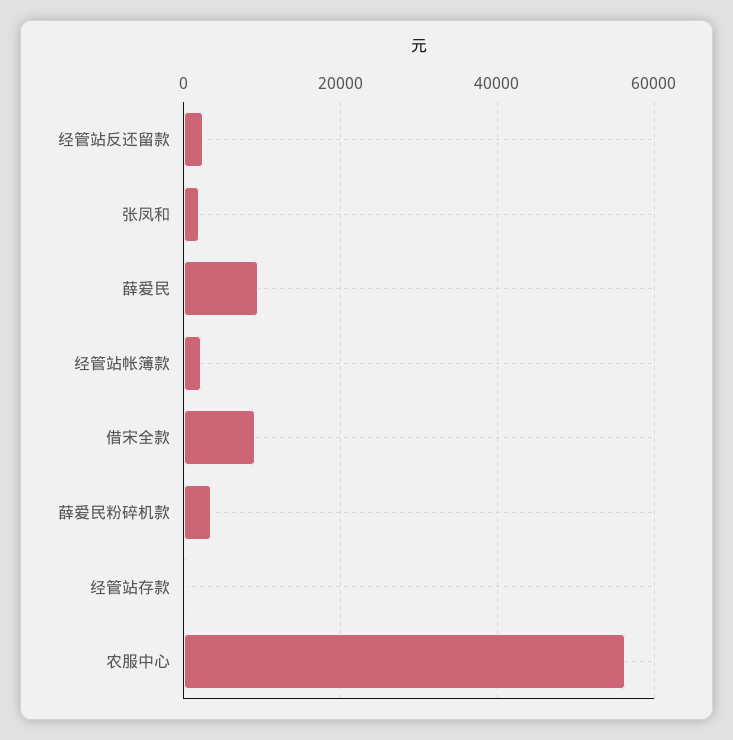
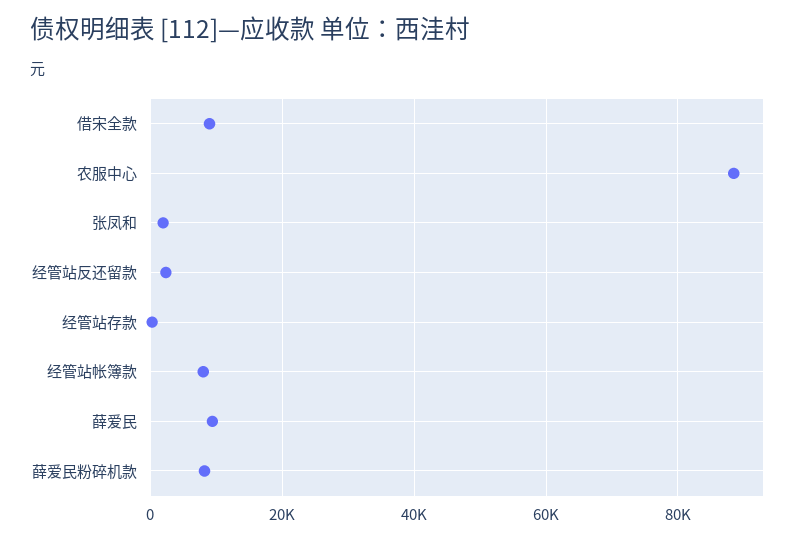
  {
    "经管站反还留款": 2000,
    "张凤和": 2000,
    "薛爱民": 10000,
-   "经管站帐簿款": 2000,
+   "经管站帐簿款": 8000,
    "借宋全款": 10000,
-   "薛爱民粉碎机款": 4000,
+   "薛爱民粉碎机款": 8000,
    "经管站存款": 0,
-   "农服中心": 56000
+   "农服中心": 88000
  }

